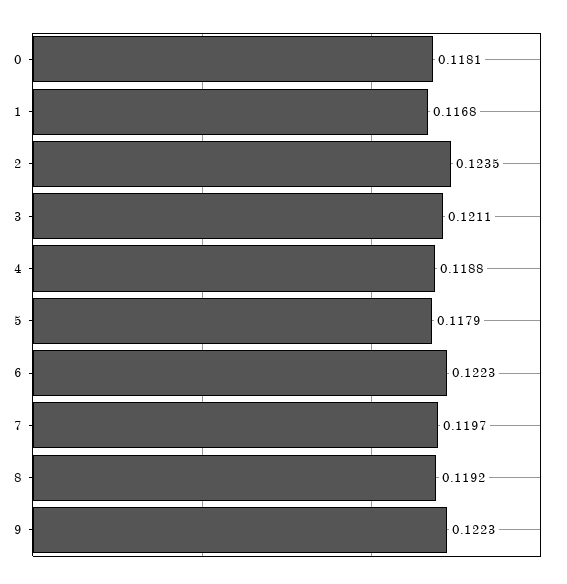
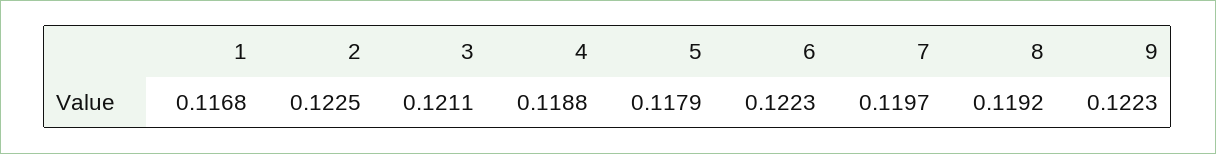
  {
-   "0": 0.1181,
    "1": 0.1168,
-   "2": 0.1235,
+   "2": 0.1225,
    "3": 0.1211,
    "4": 0.1188,
    "5": 0.1179,
    "6": 0.1223,
    "7": 0.1197,
    "8": 0.1192,
    "9": 0.1223
  }

